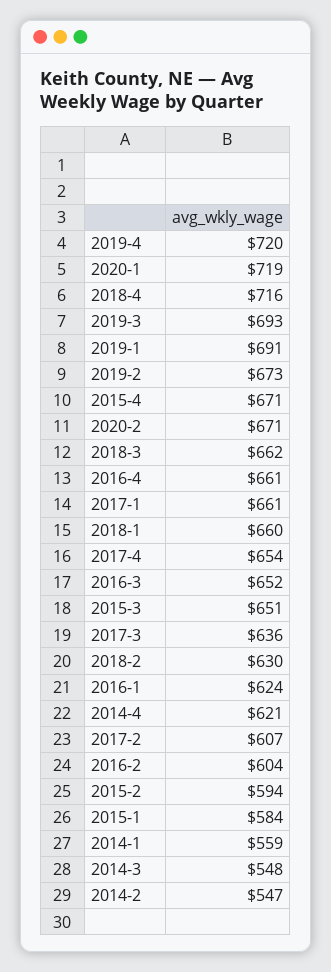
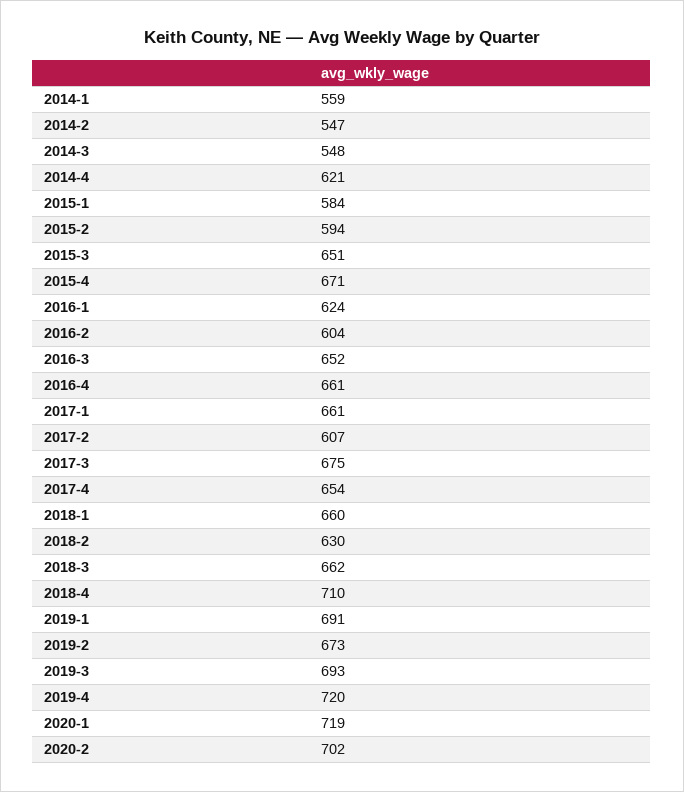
  {
    "2019-4": 720,
    "2020-1": 719,
-   "2018-4": 716,
+   "2018-4": 710,
    "2019-3": 693,
    "2019-1": 691,
    "2019-2": 673,
    "2015-4": 671,
-   "2020-2": 671,
+   "2020-2": 702,
    "2018-3": 662,
    "2016-4": 661,
    "2017-1": 661,
    "2018-1": 660,
    "2017-4": 654,
    "2016-3": 652,
    "2015-3": 651,
-   "2017-3": 636,
+   "2017-3": 675,
    "2018-2": 630,
    "2016-1": 624,
    "2014-4": 621,
    "2017-2": 607,
    "2016-2": 604,
    "2015-2": 594,
    "2015-1": 584,
    "2014-1": 559,
    "2014-3": 548,
    "2014-2": 547
  }

